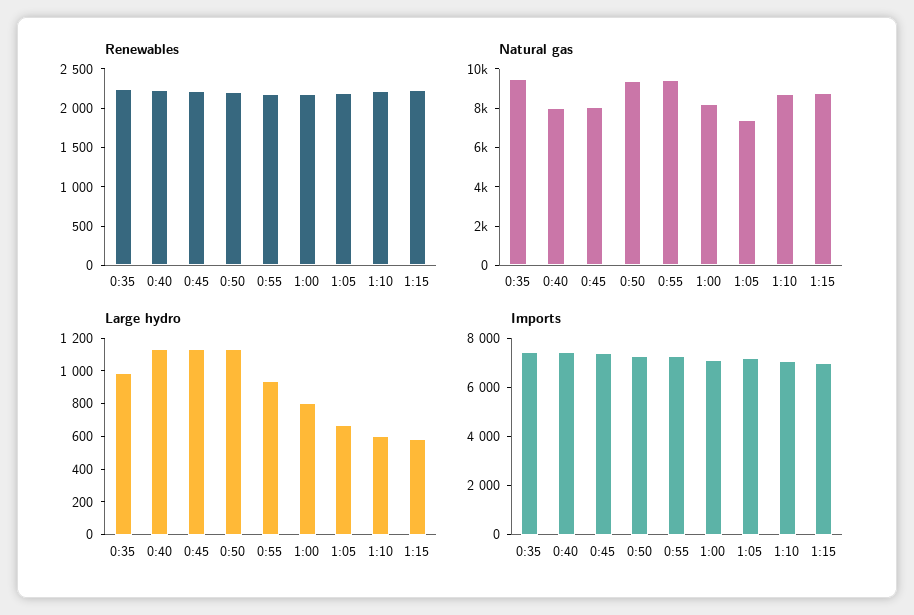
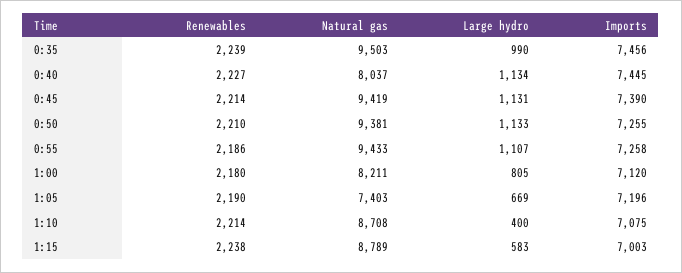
  {
    "Renewables": {
      "0:35": 2239,
      "0:40": 2227,
      "0:45": 2214,
      "0:50": 2210,
      "0:55": 2186,
      "1:00": 2180,
      "1:05": 2190,
      "1:10": 2214,
      "1:15": 2238
    },
    "Natural gas": {
      "0:35": 9503,
      "0:40": 8037,
-     "0:45": 8000,
+     "0:45": 9419,
      "0:50": 9381,
      "0:55": 9433,
      "1:00": 8211,
      "1:05": 7403,
      "1:10": 8708,
      "1:15": 8789
    },
    "Large hydro": {
      "0:35": 990,
      "0:40": 1134,
      "0:45": 1131,
      "0:50": 1133,
-     "0:55": 950,
+     "0:55": 1107,
      "1:00": 805,
      "1:05": 669,
-     "1:10": 600,
+     "1:10": 400,
      "1:15": 583
    },
    "Imports": {
      "0:35": 7456,
      "0:40": 7445,
      "0:45": 7390,
      "0:50": 7255,
      "0:55": 7258,
      "1:00": 7120,
      "1:05": 7196,
      "1:10": 7075,
      "1:15": 7003
    }
  }

